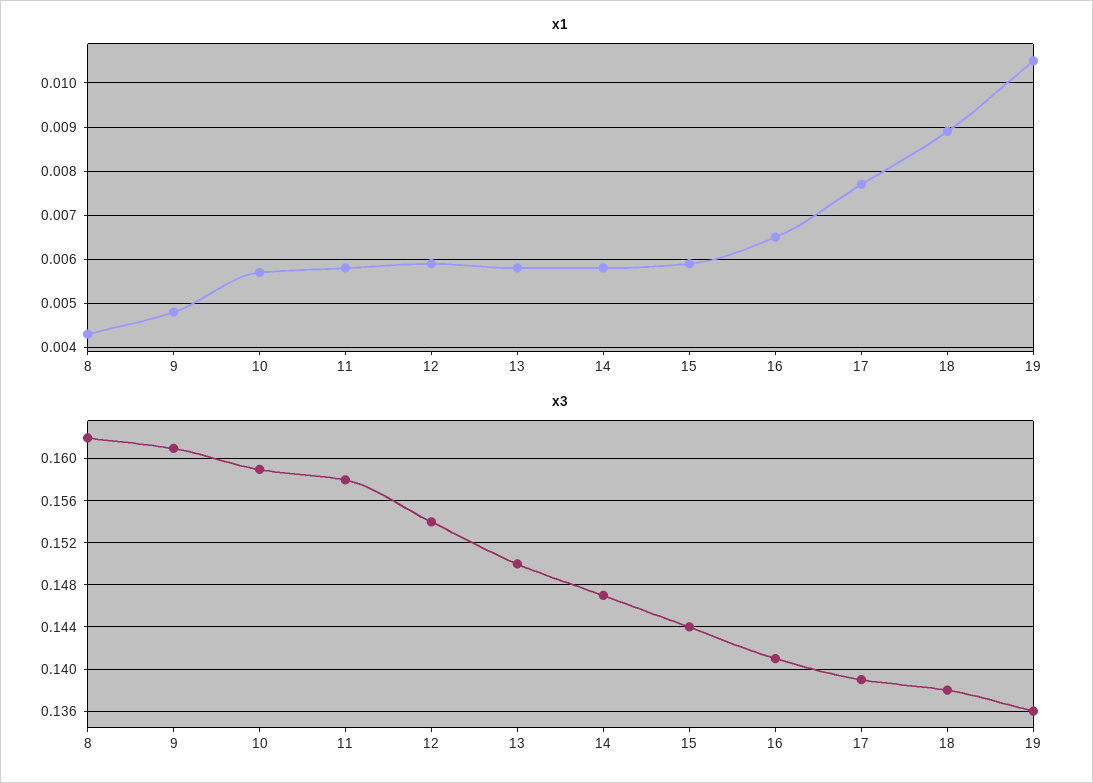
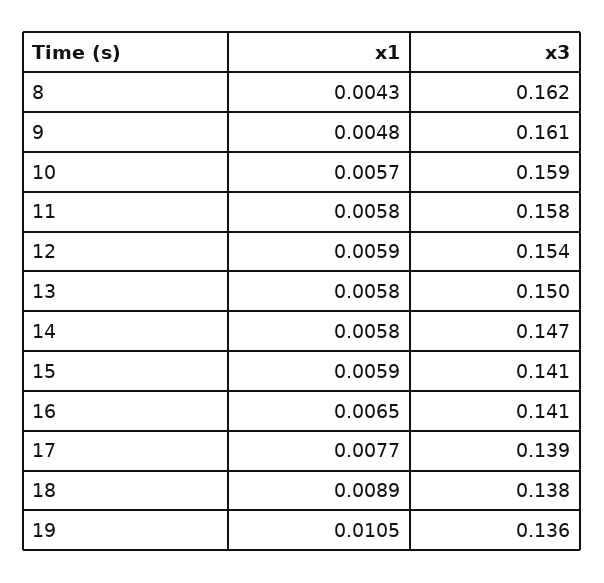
  {
    "x1": {
      "8": 0.0043,
      "9": 0.0048,
      "10": 0.0057,
      "11": 0.0058,
      "12": 0.0059,
      "13": 0.0058,
      "14": 0.0058,
      "15": 0.0059,
      "16": 0.0065,
      "17": 0.0077,
      "18": 0.0089,
      "19": 0.0105
    },
    "x3": {
      "8": 0.162,
      "9": 0.161,
      "10": 0.159,
      "11": 0.158,
      "12": 0.154,
      "13": 0.15,
      "14": 0.147,
-     "15": 0.144,
+     "15": 0.141,
      "16": 0.141,
      "17": 0.139,
      "18": 0.138,
      "19": 0.136
    }
  }

